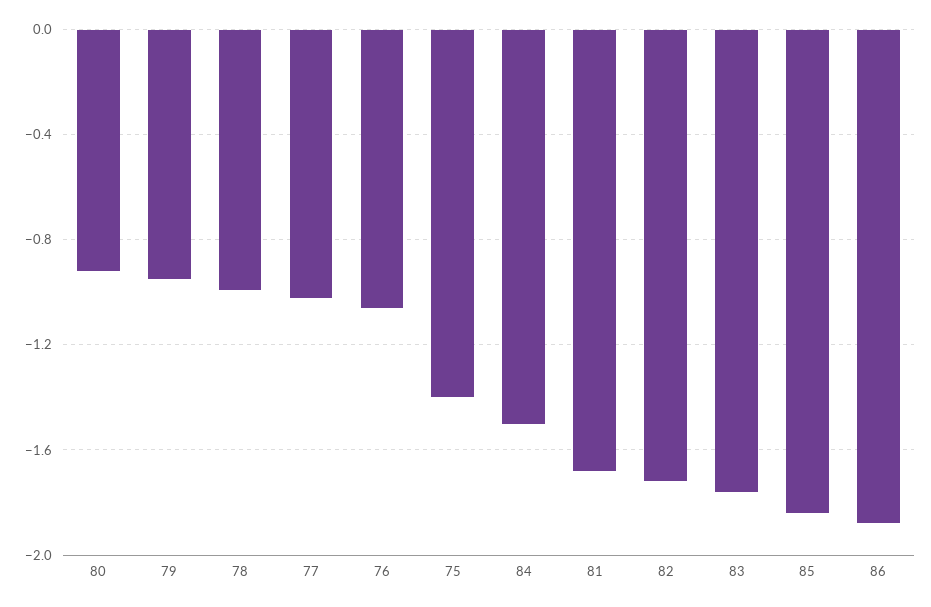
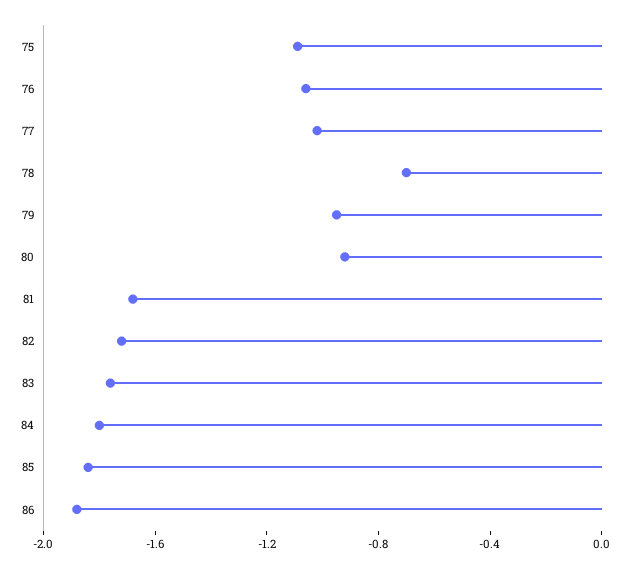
  {
    "80": -0.9,
    "79": -0.95,
-   "78": -1,
+   "78": -0.7,
    "77": -1,
    "76": -1.05,
-   "75": -1.4,
+   "75": -1.1,
-   "84": -1.5,
+   "84": -1.8,
    "81": -1.7,
    "82": -1.7,
    "83": -1.75,
    "85": -1.85,
    "86": -1.9
  }

